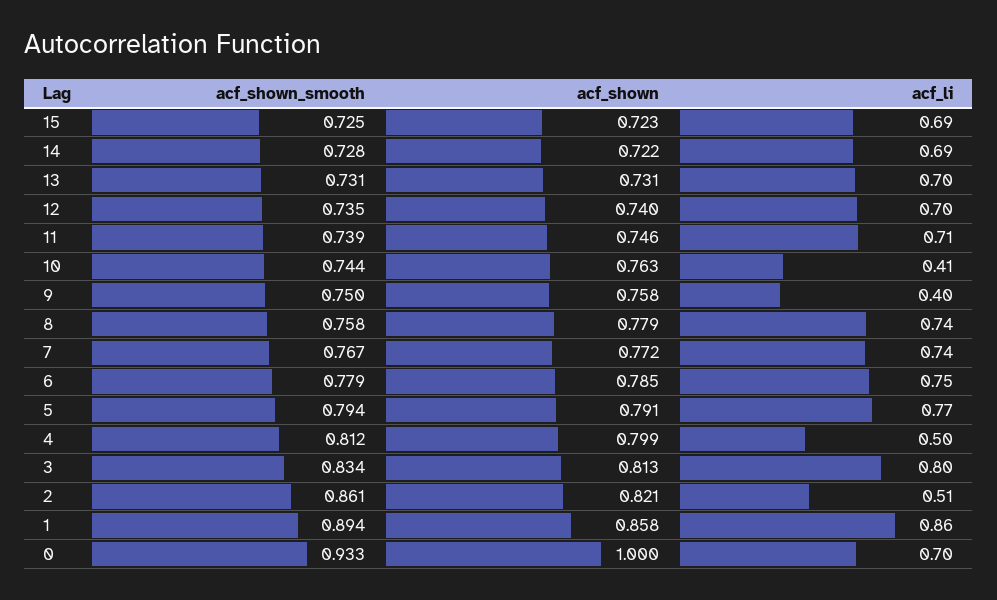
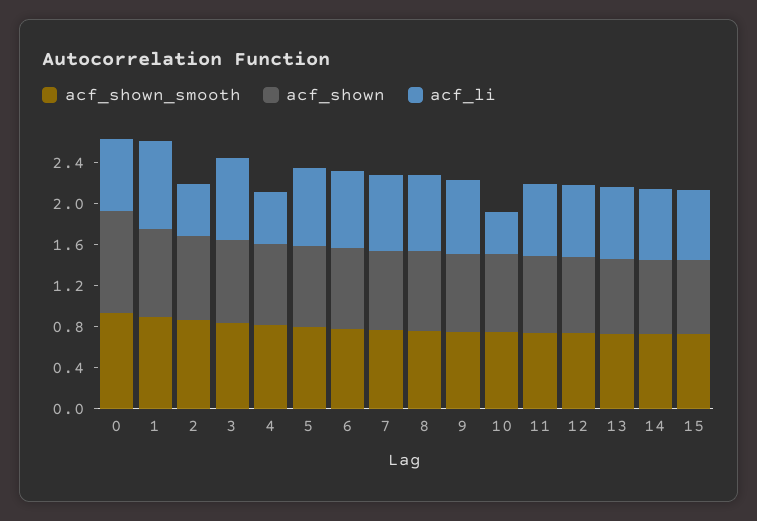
  {
    "acf_shown_smooth": {
      "15": 0.725,
      "14": 0.728,
      "13": 0.731,
      "12": 0.735,
      "11": 0.739,
      "10": 0.744,
      "9": 0.75,
      "8": 0.758,
      "7": 0.767,
      "6": 0.779,
      "5": 0.794,
      "4": 0.812,
      "3": 0.834,
      "2": 0.861,
      "1": 0.894,
      "0": 0.933
    },
    "acf_shown": {
      "15": 0.723,
      "14": 0.722,
      "13": 0.731,
      "12": 0.74,
      "11": 0.746,
      "10": 0.763,
      "9": 0.758,
      "8": 0.779,
      "7": 0.772,
      "6": 0.785,
      "5": 0.791,
      "4": 0.799,
      "3": 0.813,
      "2": 0.821,
      "1": 0.858,
      "0": 1
    },
    "acf_li": {
      "15": 0.69,
      "14": 0.69,
      "13": 0.7,
      "12": 0.7,
      "11": 0.71,
      "10": 0.41,
-     "9": 0.4,
+     "9": 0.7,
      "8": 0.74,
      "7": 0.74,
      "6": 0.75,
      "5": 0.77,
      "4": 0.5,
      "3": 0.8,
      "2": 0.51,
      "1": 0.86,
      "0": 0.7
    }
  }

